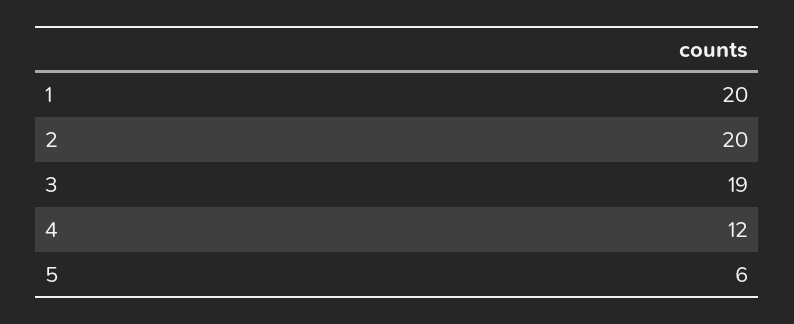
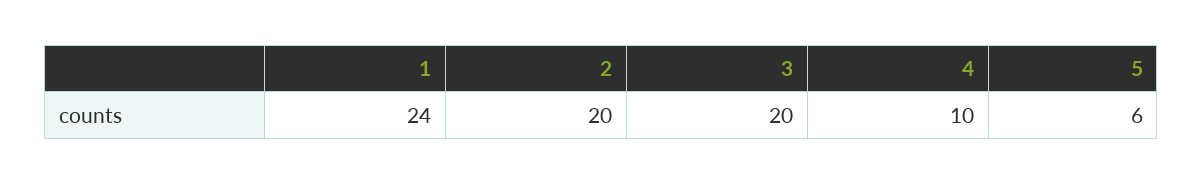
  {
-   "1": 20,
+   "1": 24,
    "2": 20,
-   "3": 19,
+   "3": 20,
-   "4": 12,
+   "4": 10,
    "5": 6
  }

